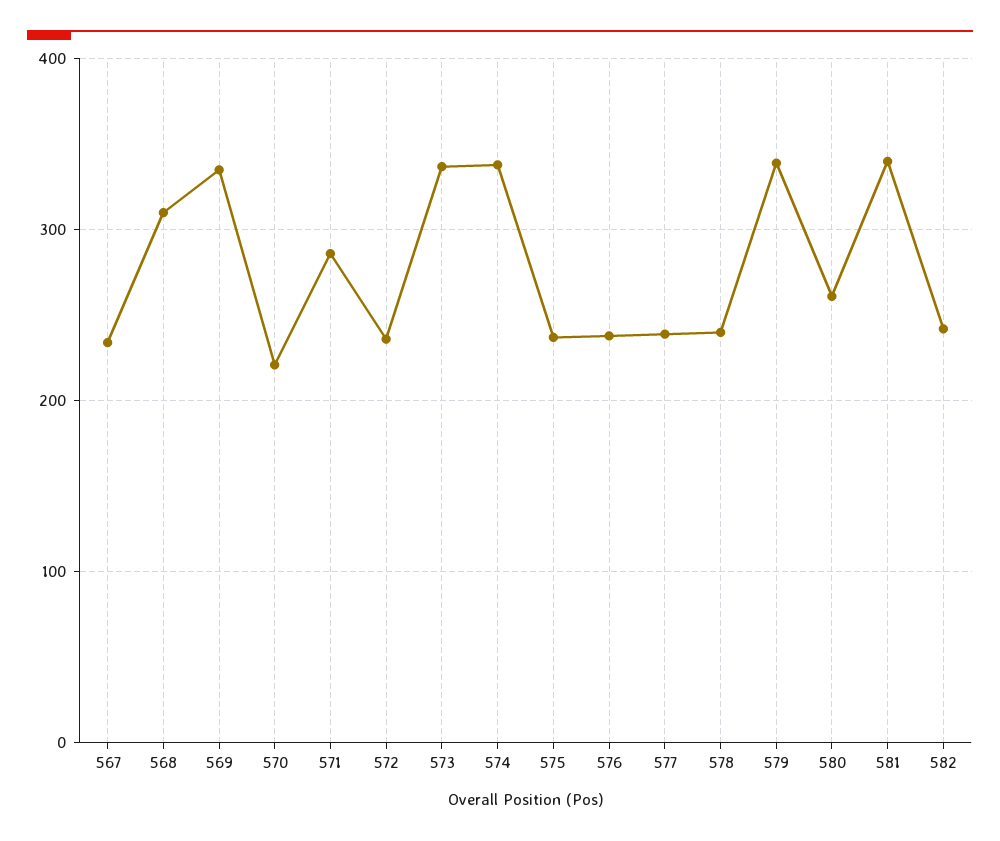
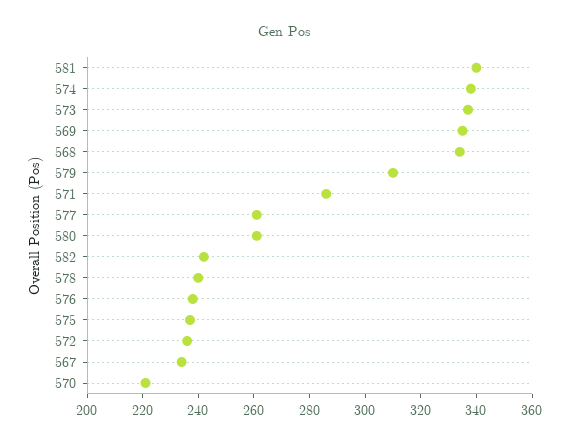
  {
    "567": 235,
-   "568": 310,
+   "568": 335,
    "569": 335,
    "570": 220,
    "571": 285,
    "572": 235,
    "573": 335,
    "574": 340,
    "575": 235,
    "576": 240,
-   "577": 240,
+   "577": 260,
    "578": 240,
-   "579": 340,
+   "579": 310,
    "580": 260,
    "581": 340,
    "582": 240
  }

